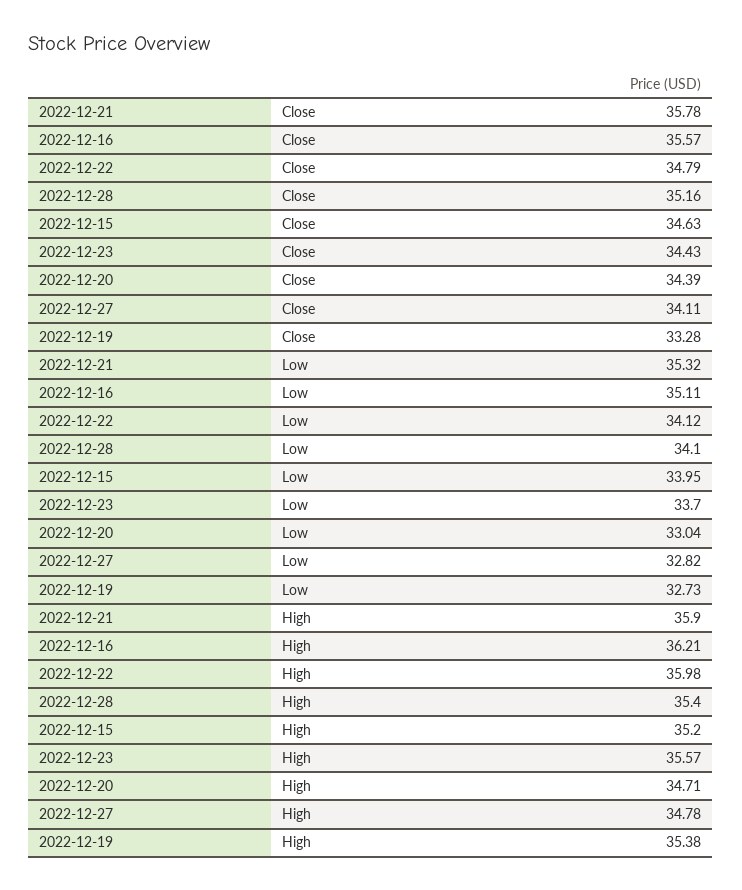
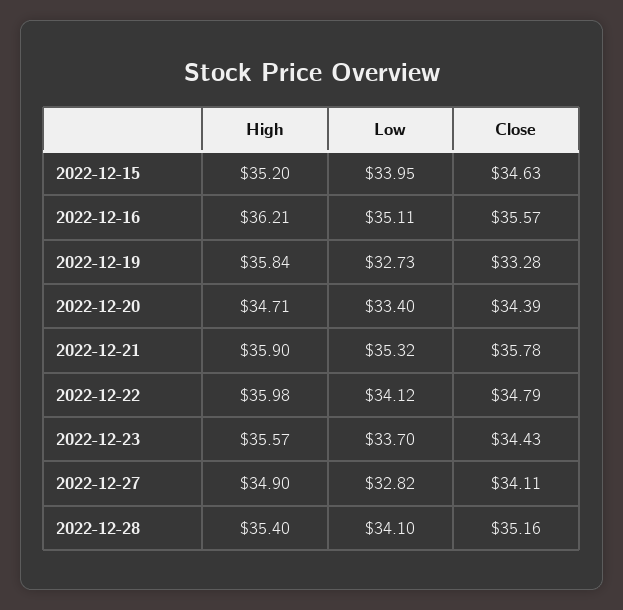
  {
    "2022-12-21": {
      "Close": 35.78,
      "Low": 35.32,
      "High": 35.9
    },
    "2022-12-16": {
      "Close": 35.57,
      "Low": 35.11,
      "High": 36.21
    },
    "2022-12-22": {
      "Close": 34.79,
      "Low": 34.12,
      "High": 35.98
    },
    "2022-12-28": {
      "Close": 35.16,
      "Low": 34.1,
      "High": 35.4
    },
    "2022-12-15": {
      "Close": 34.63,
      "Low": 33.95,
      "High": 35.2
    },
    "2022-12-23": {
      "Close": 34.43,
      "Low": 33.7,
      "High": 35.57
    },
    "2022-12-20": {
      "Close": 34.39,
-     "Low": 33.04,
+     "Low": 33.4,
      "High": 34.71
    },
    "2022-12-27": {
      "Close": 34.11,
      "Low": 32.82,
-     "High": 34.78
+     "High": 34.9
    },
    "2022-12-19": {
      "Close": 33.28,
      "Low": 32.73,
-     "High": 35.38
+     "High": 35.84
    }
  }

